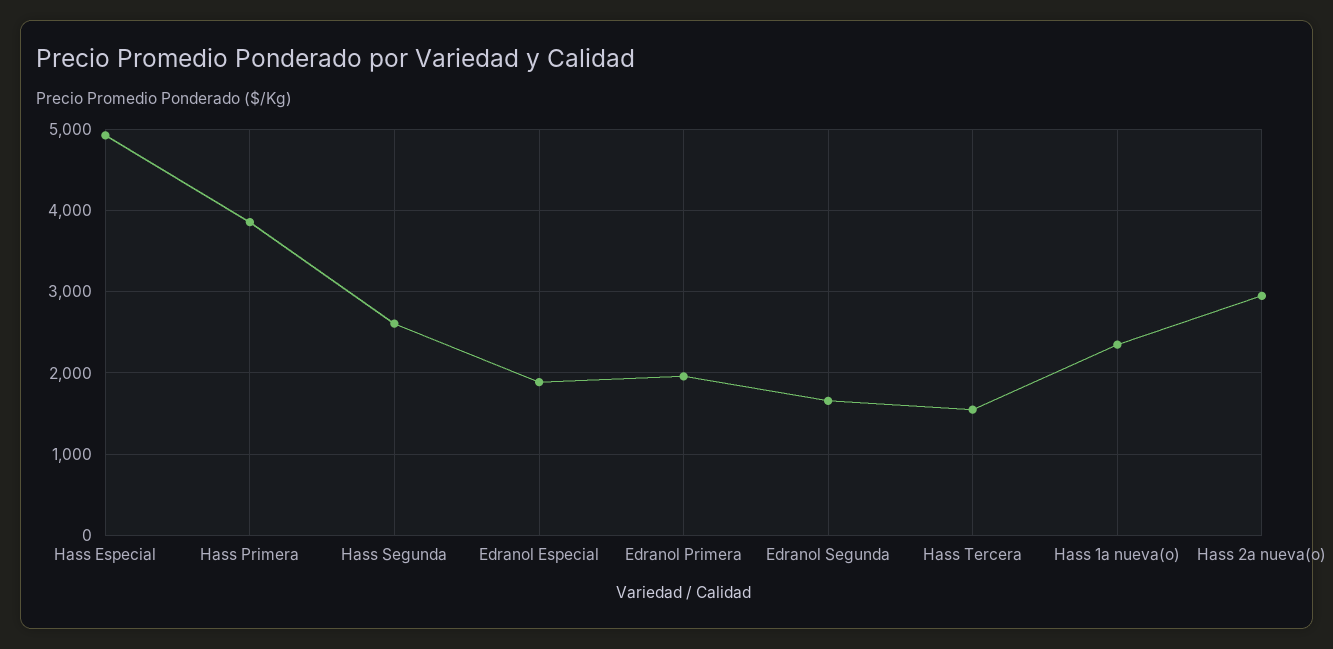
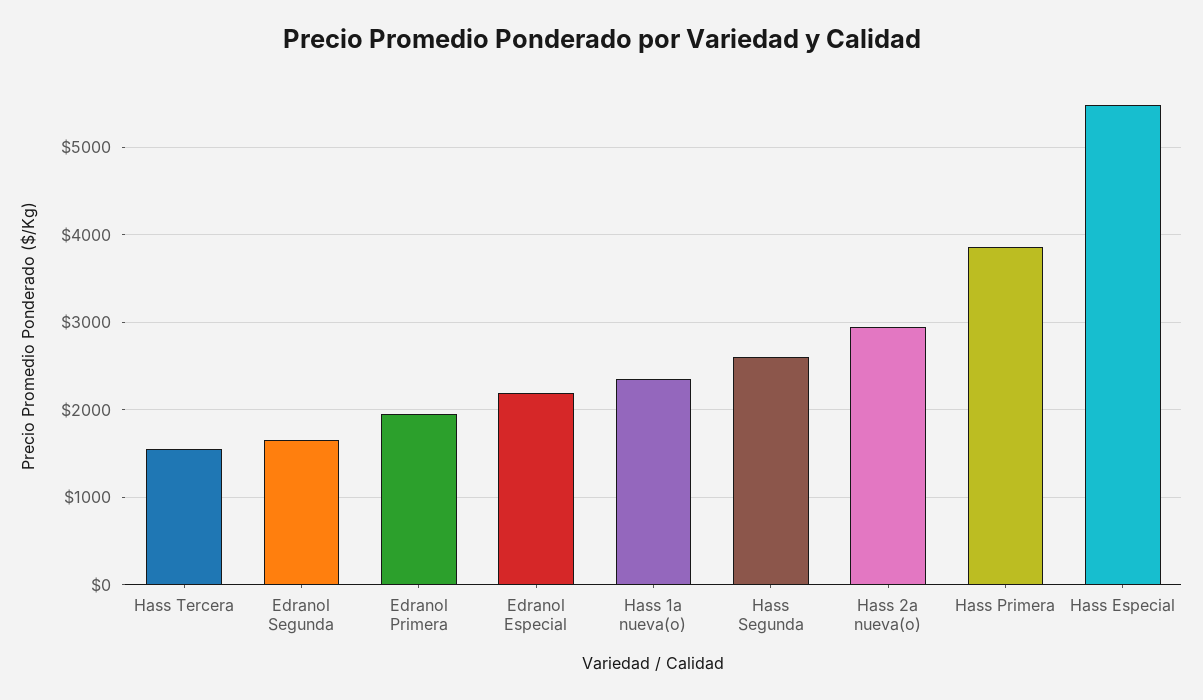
  {
-   "Hass Especial": 4900,
+   "Hass Especial": 5500,
    "Hass Primera": 3900,
    "Hass Segunda": 2600,
-   "Edranol Especial": 1900,
+   "Edranol Especial": 2200,
    "Edranol Primera": 2000,
    "Edranol Segunda": 1700,
    "Hass Tercera": 1600,
    "Hass 1a nueva(o)": 2400,
    "Hass 2a nueva(o)": 3000
  }

